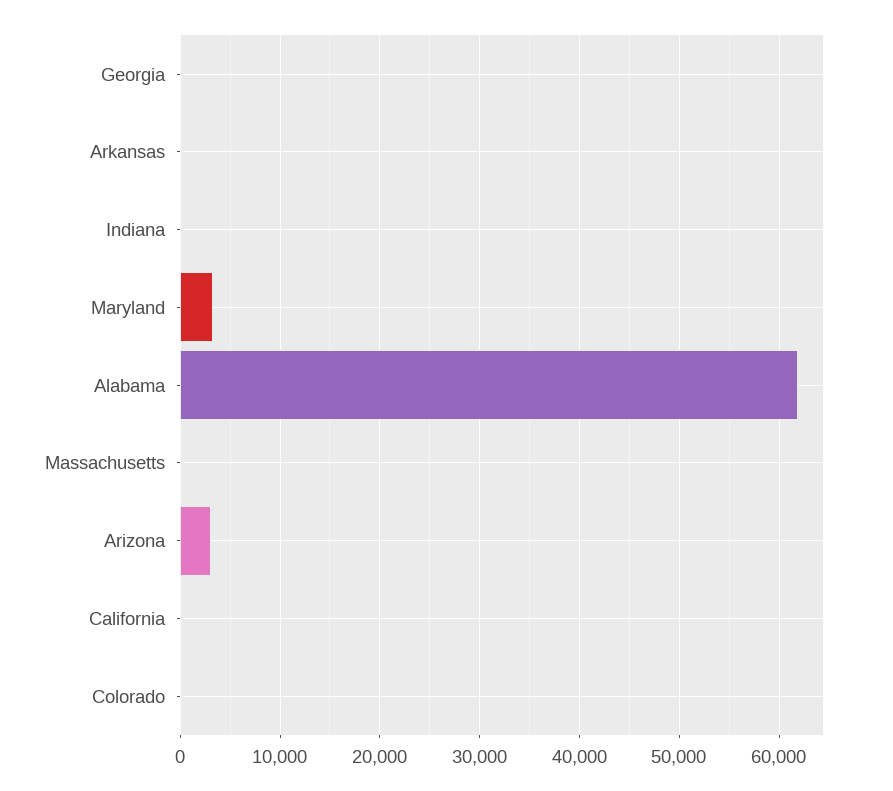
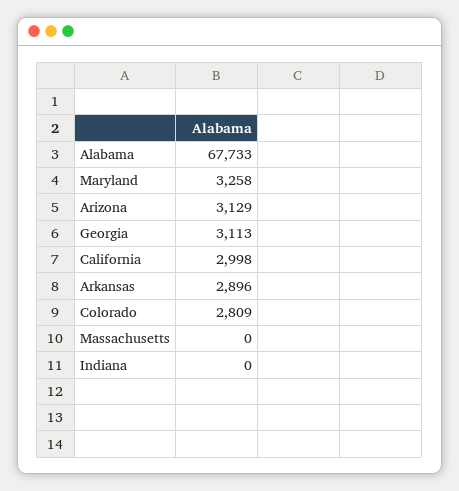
  {
-   "Georgia": 0,
+   "Georgia": 3113,
-   "Arkansas": 0,
+   "Arkansas": 2896,
    "Indiana": 0,
    "Maryland": 3258,
-   "Alabama": 62000,
+   "Alabama": 67733,
    "Massachusetts": 0,
    "Arizona": 3129,
-   "California": 0,
+   "California": 2998,
-   "Colorado": 0
+   "Colorado": 2809
  }

